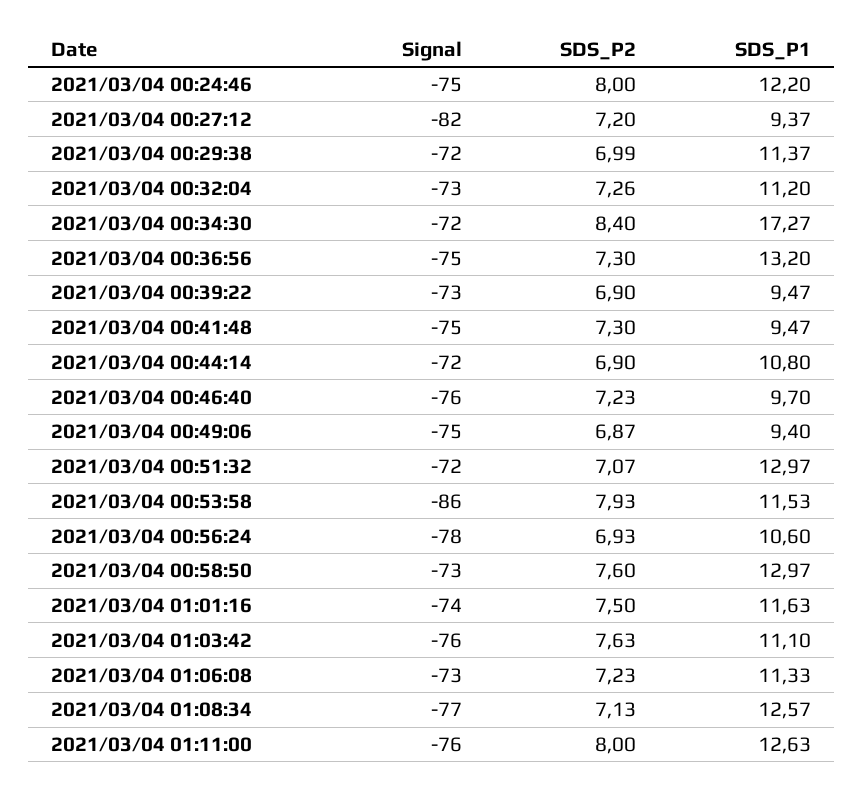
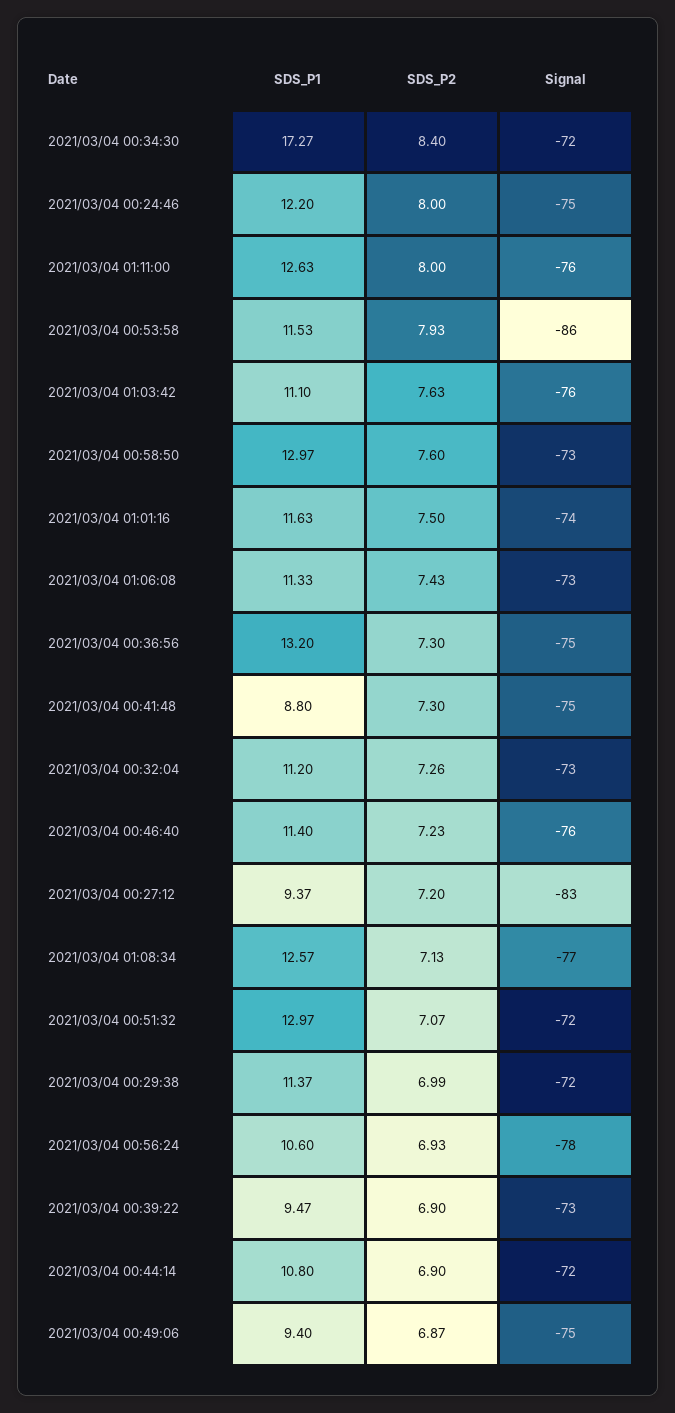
  {
    "Signal": {
      "2021/03/04 00:24:46": -75,
-     "2021/03/04 00:27:12": -82,
+     "2021/03/04 00:27:12": -83,
      "2021/03/04 00:29:38": -72,
      "2021/03/04 00:32:04": -73,
      "2021/03/04 00:34:30": -72,
      "2021/03/04 00:36:56": -75,
      "2021/03/04 00:39:22": -73,
      "2021/03/04 00:41:48": -75,
      "2021/03/04 00:44:14": -72,
      "2021/03/04 00:46:40": -76,
      "2021/03/04 00:49:06": -75,
      "2021/03/04 00:51:32": -72,
      "2021/03/04 00:53:58": -86,
      "2021/03/04 00:56:24": -78,
      "2021/03/04 00:58:50": -73,
      "2021/03/04 01:01:16": -74,
      "2021/03/04 01:03:42": -76,
      "2021/03/04 01:06:08": -73,
      "2021/03/04 01:08:34": -77,
      "2021/03/04 01:11:00": -76
    },
    "SDS_P2": {
      "2021/03/04 00:24:46": 8,
      "2021/03/04 00:27:12": 7.2,
      "2021/03/04 00:29:38": 6.99,
      "2021/03/04 00:32:04": 7.26,
      "2021/03/04 00:34:30": 8.4,
      "2021/03/04 00:36:56": 7.3,
      "2021/03/04 00:39:22": 6.9,
      "2021/03/04 00:41:48": 7.3,
      "2021/03/04 00:44:14": 6.9,
      "2021/03/04 00:46:40": 7.23,
      "2021/03/04 00:49:06": 6.87,
      "2021/03/04 00:51:32": 7.07,
      "2021/03/04 00:53:58": 7.93,
      "2021/03/04 00:56:24": 6.93,
      "2021/03/04 00:58:50": 7.6,
      "2021/03/04 01:01:16": 7.5,
      "2021/03/04 01:03:42": 7.63,
-     "2021/03/04 01:06:08": 7.23,
+     "2021/03/04 01:06:08": 7.43,
      "2021/03/04 01:08:34": 7.13,
      "2021/03/04 01:11:00": 8
    },
    "SDS_P1": {
      "2021/03/04 00:24:46": 12.2,
      "2021/03/04 00:27:12": 9.37,
      "2021/03/04 00:29:38": 11.37,
      "2021/03/04 00:32:04": 11.2,
      "2021/03/04 00:34:30": 17.27,
      "2021/03/04 00:36:56": 13.2,
      "2021/03/04 00:39:22": 9.47,
-     "2021/03/04 00:41:48": 9.47,
+     "2021/03/04 00:41:48": 8.8,
      "2021/03/04 00:44:14": 10.8,
-     "2021/03/04 00:46:40": 9.7,
+     "2021/03/04 00:46:40": 11.4,
      "2021/03/04 00:49:06": 9.4,
      "2021/03/04 00:51:32": 12.97,
      "2021/03/04 00:53:58": 11.53,
      "2021/03/04 00:56:24": 10.6,
      "2021/03/04 00:58:50": 12.97,
      "2021/03/04 01:01:16": 11.63,
      "2021/03/04 01:03:42": 11.1,
      "2021/03/04 01:06:08": 11.33,
      "2021/03/04 01:08:34": 12.57,
      "2021/03/04 01:11:00": 12.63
    }
  }

